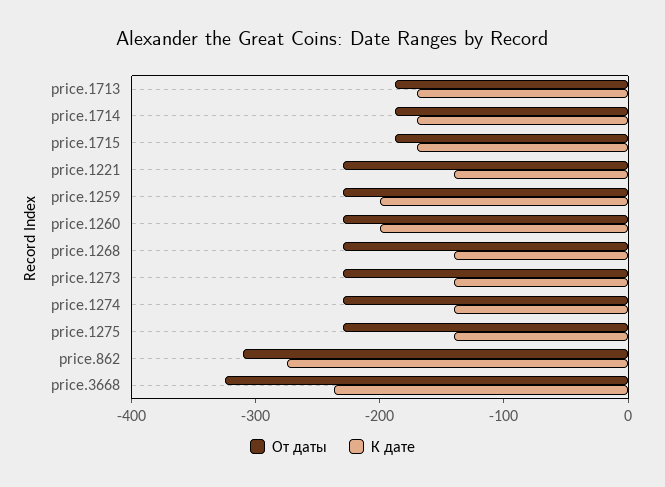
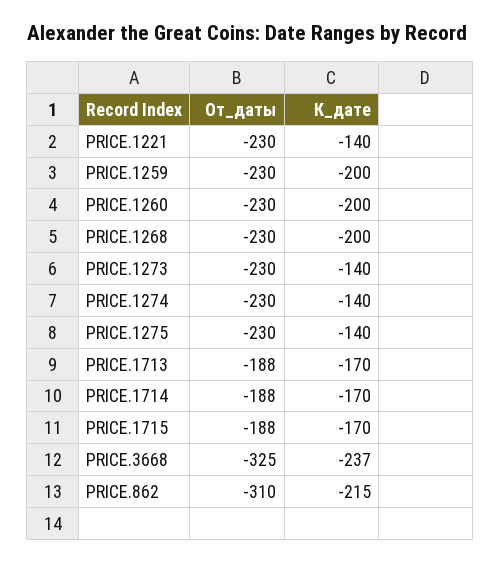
  {
    "От даты": {
      "price.1713": -188,
      "price.1714": -188,
      "price.1715": -188,
      "price.1221": -230,
      "price.1259": -230,
      "price.1260": -230,
      "price.1268": -230,
      "price.1273": -230,
      "price.1274": -230,
      "price.1275": -230,
      "price.862": -310,
      "price.3668": -325
    },
    "К дате": {
      "price.1713": -170,
      "price.1714": -170,
      "price.1715": -170,
      "price.1221": -140,
      "price.1259": -200,
      "price.1260": -200,
-     "price.1268": -140,
+     "price.1268": -200,
      "price.1273": -140,
      "price.1274": -140,
      "price.1275": -140,
-     "price.862": -280,
+     "price.862": -215,
      "price.3668": -237
    }
  }

